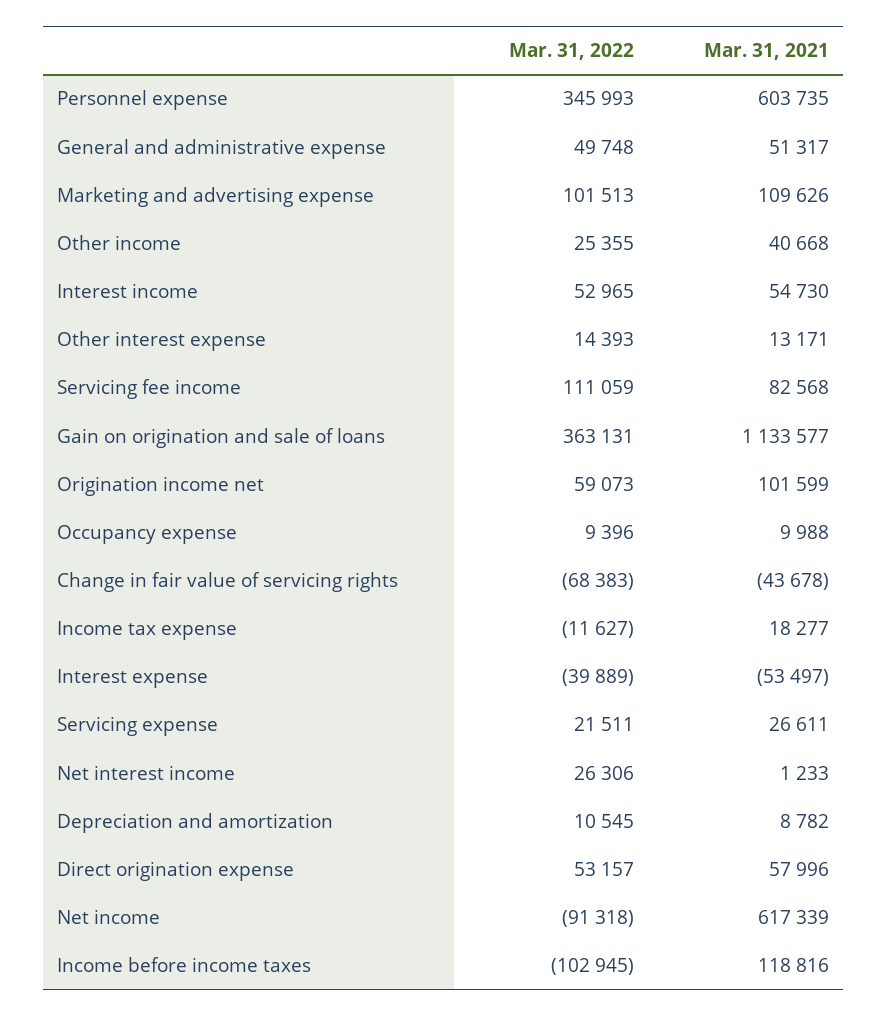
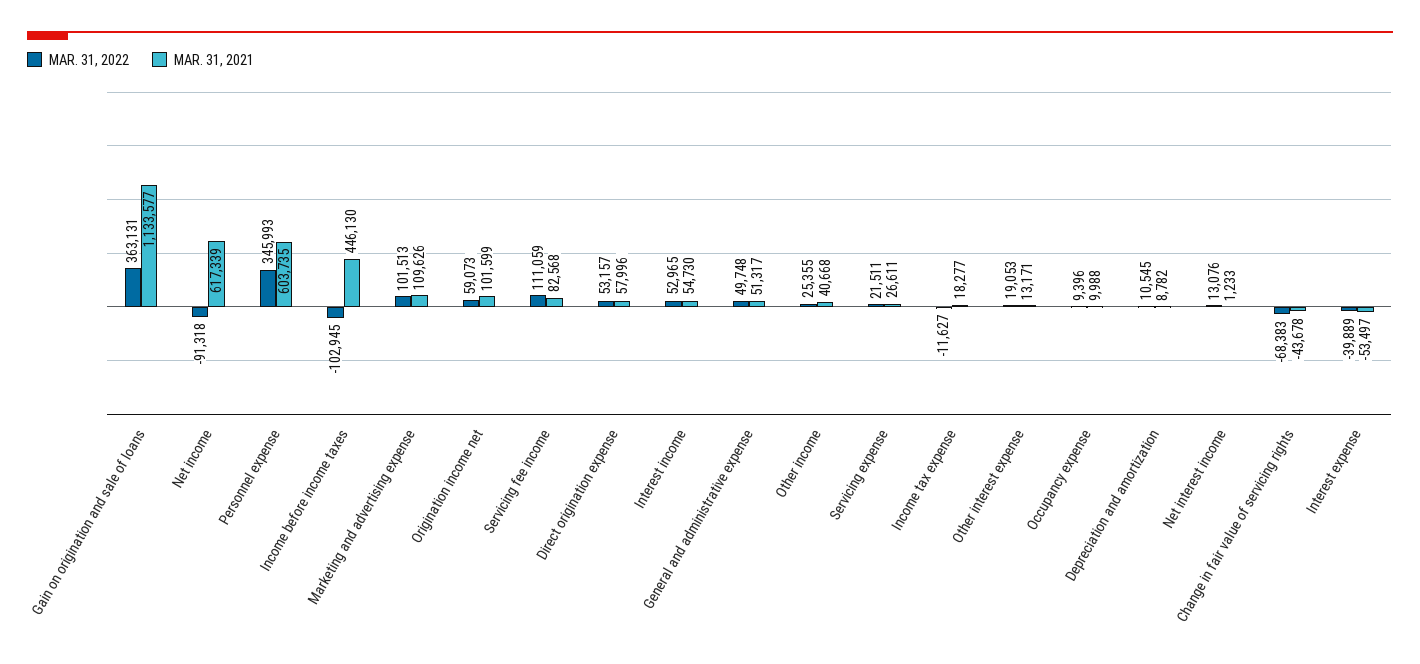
  {
    "Mar. 31, 2022": {
      "Personnel expense": 345993,
      "General and administrative expense": 49748,
      "Marketing and advertising expense": 101513,
      "Other income": 25355,
      "Interest income": 52965,
-     "Other interest expense": 14393,
+     "Other interest expense": 19053,
      "Servicing fee income": 111059,
      "Gain on origination and sale of loans": 363131,
      "Origination income net": 59073,
      "Occupancy expense": 9396,
      "Change in fair value of servicing rights": -68383,
      "Income tax expense": -11627,
      "Interest expense": -39889,
      "Servicing expense": 21511,
-     "Net interest income": 26306,
+     "Net interest income": 13076,
      "Depreciation and amortization": 10545,
      "Direct origination expense": 53157,
      "Net income": -91318,
      "Income before income taxes": -102945
    },
    "Mar. 31, 2021": {
      "Personnel expense": 603735,
      "General and administrative expense": 51317,
      "Marketing and advertising expense": 109626,
      "Other income": 40668,
      "Interest income": 54730,
      "Other interest expense": 13171,
      "Servicing fee income": 82568,
      "Gain on origination and sale of loans": 1133577,
      "Origination income net": 101599,
      "Occupancy expense": 9988,
      "Change in fair value of servicing rights": -43678,
      "Income tax expense": 18277,
      "Interest expense": -53497,
      "Servicing expense": 26611,
      "Net interest income": 1233,
      "Depreciation and amortization": 8782,
      "Direct origination expense": 57996,
      "Net income": 617339,
-     "Income before income taxes": 118816
+     "Income before income taxes": 446130
    }
  }

